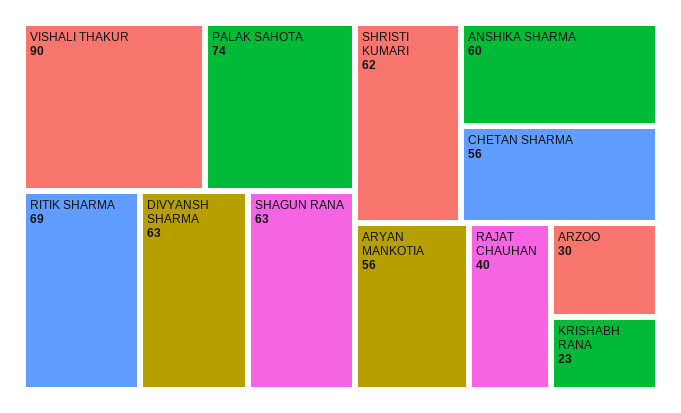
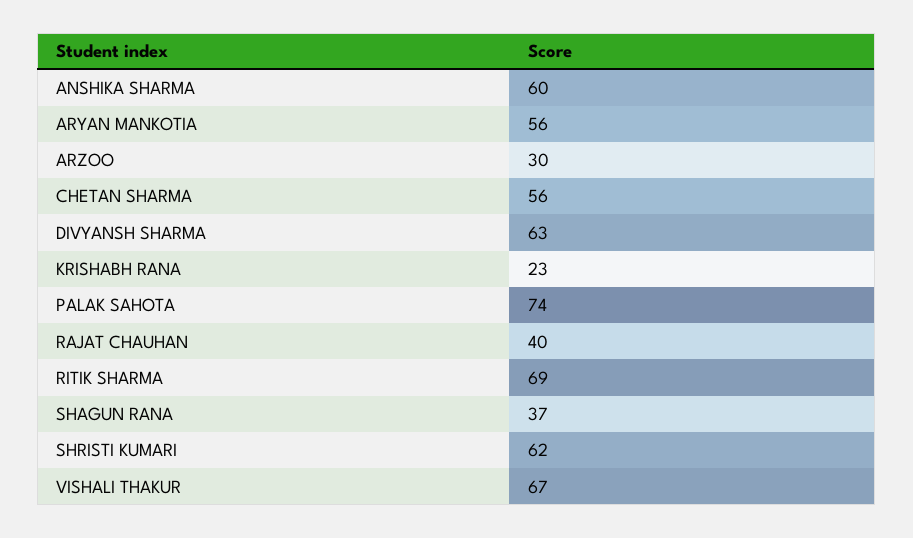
  {
-   "VISHALI THAKUR": 90,
+   "VISHALI THAKUR": 67,
    "PALAK SAHOTA": 74,
    "RITIK SHARMA": 69,
    "DIVYANSH SHARMA": 63,
-   "SHAGUN RANA": 63,
+   "SHAGUN RANA": 37,
    "SHRISTI KUMARI": 62,
    "ANSHIKA SHARMA": 60,
    "CHETAN SHARMA": 56,
    "ARYAN MANKOTIA": 56,
    "RAJAT CHAUHAN": 40,
    "ARZOO": 30,
    "KRISHABH RANA": 23
  }

